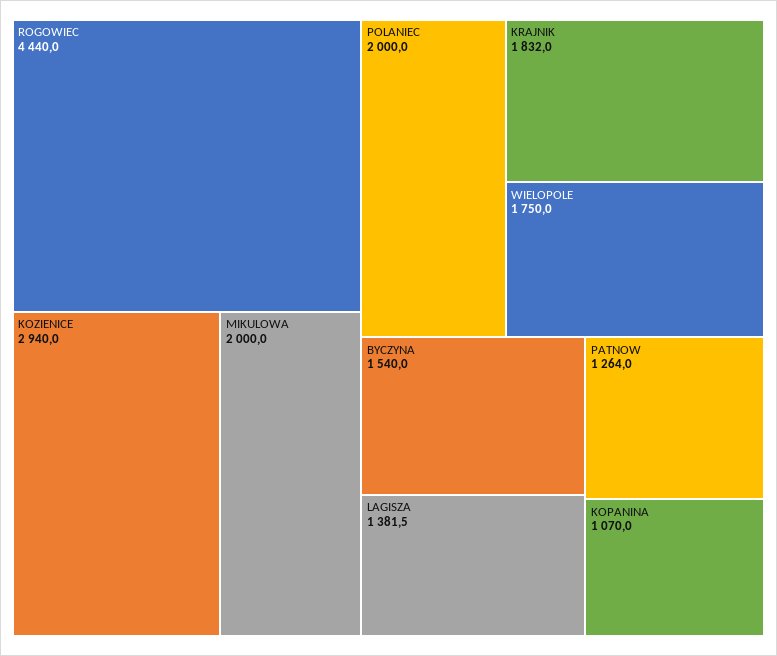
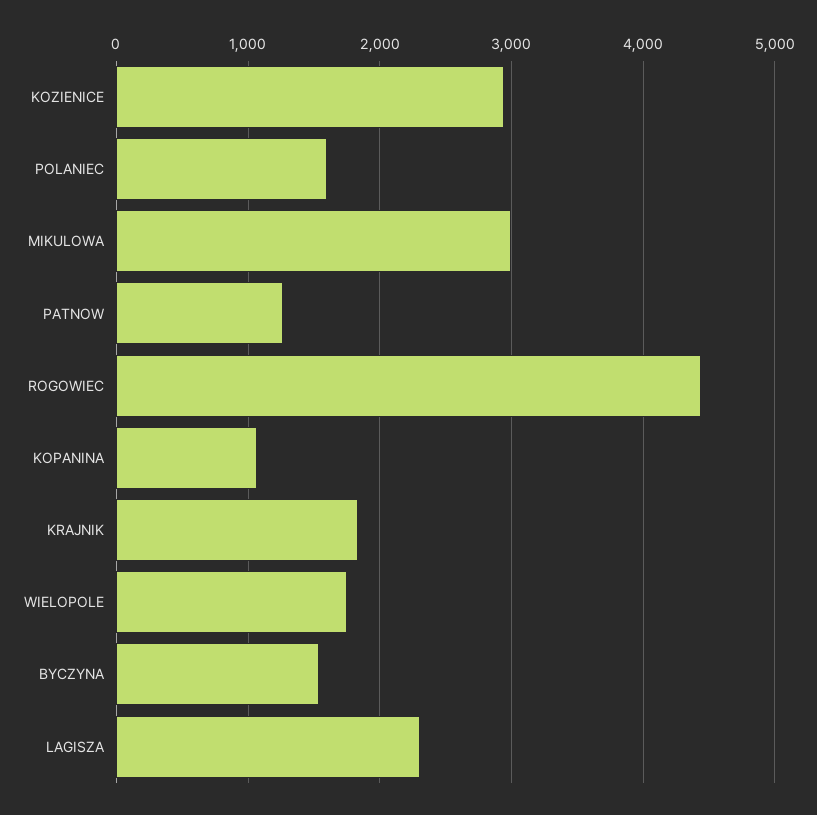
  {
    "ROGOWIEC": 4440,
    "KOZIENICE": 2940,
-   "MIKULOWA": 2000,
+   "MIKULOWA": 3000,
-   "POLANIEC": 2000,
+   "POLANIEC": 1600,
    "KRAJNIK": 1832,
    "WIELOPOLE": 1750,
    "BYCZYNA": 1540,
-   "LAGISZA": 1381.5,
+   "LAGISZA": 2300,
    "PATNOW": 1264,
    "KOPANINA": 1070
  }

